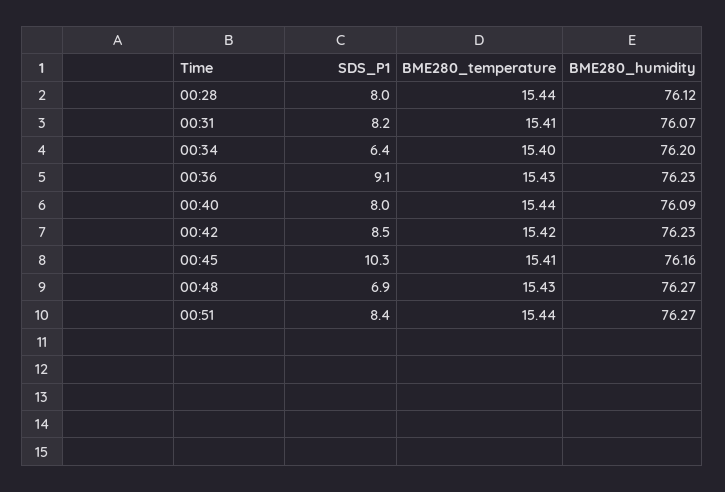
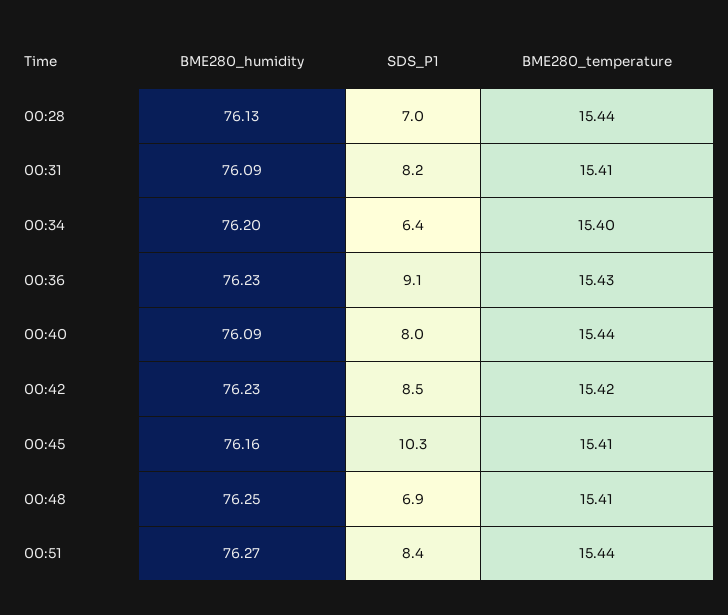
  {
    "SDS_P1": {
-     "00:28": 8,
+     "00:28": 7,
      "00:31": 8.2,
      "00:34": 6.4,
      "00:36": 9.1,
      "00:40": 8,
      "00:42": 8.5,
      "00:45": 10.3,
      "00:48": 6.9,
      "00:51": 8.4
    },
    "BME280_temperature": {
      "00:28": 15.44,
      "00:31": 15.41,
      "00:34": 15.4,
      "00:36": 15.43,
      "00:40": 15.44,
      "00:42": 15.42,
      "00:45": 15.41,
-     "00:48": 15.43,
+     "00:48": 15.41,
      "00:51": 15.44
    },
    "BME280_humidity": {
-     "00:28": 76.12,
+     "00:28": 76.13,
-     "00:31": 76.07,
+     "00:31": 76.09,
      "00:34": 76.2,
      "00:36": 76.23,
      "00:40": 76.09,
      "00:42": 76.23,
      "00:45": 76.16,
-     "00:48": 76.27,
+     "00:48": 76.25,
      "00:51": 76.27
    }
  }

